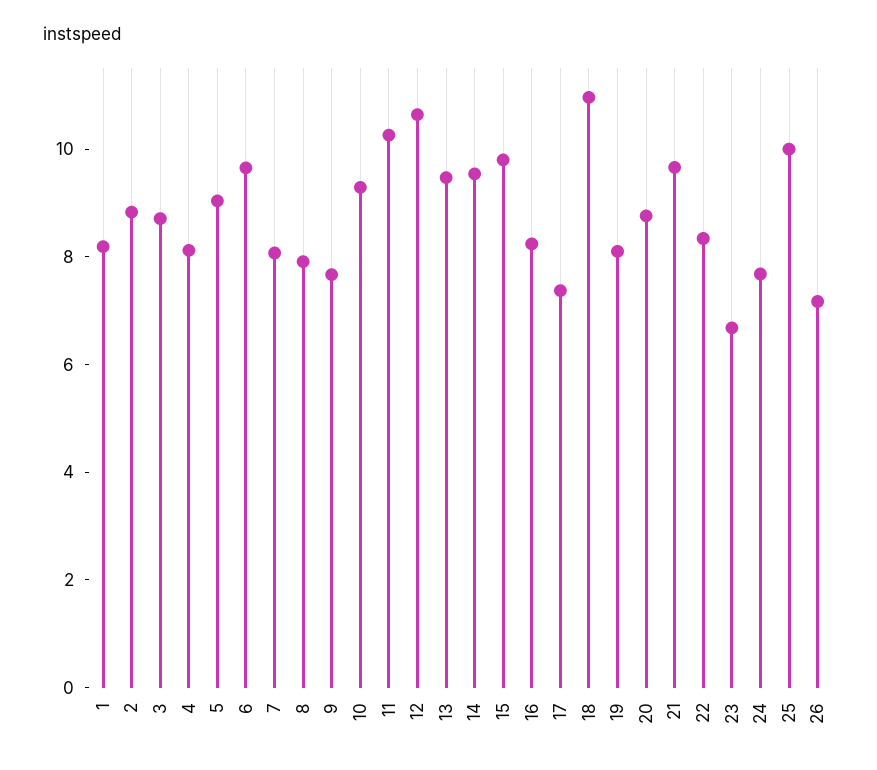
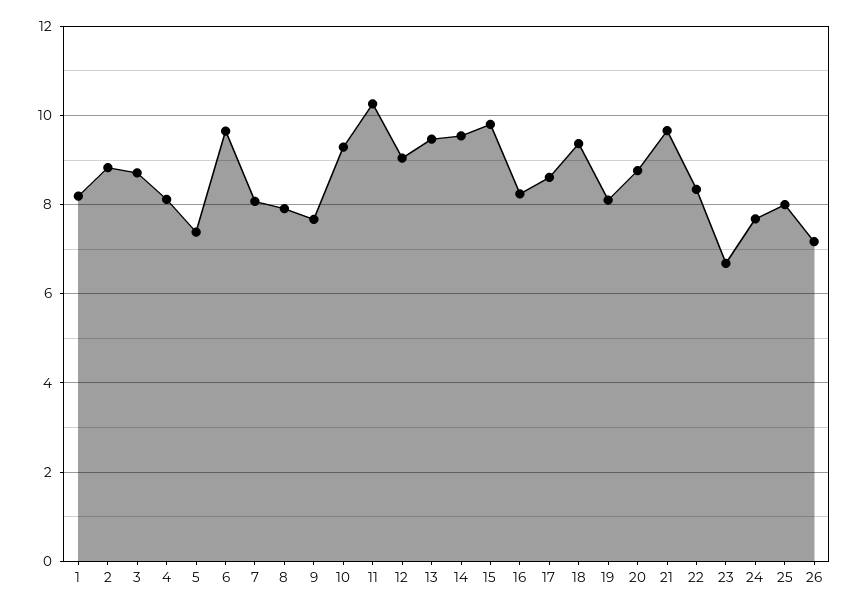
  {
    "1": 8.2,
    "2": 8.8,
    "3": 8.8,
    "4": 8.2,
-   "5": 9,
+   "5": 7.4,
    "6": 9.6,
    "7": 8,
    "8": 8,
    "9": 7.6,
    "10": 9.2,
    "11": 10.2,
-   "12": 10.5,
+   "12": 9,
    "13": 9.4,
    "14": 9.6,
    "15": 9.8,
    "16": 8.2,
-   "17": 7.5,
+   "17": 8.6,
-   "18": 11,
+   "18": 9.4,
    "19": 8.2,
    "20": 8.8,
    "21": 9.6,
    "22": 8.4,
    "23": 6.6,
    "24": 7.6,
-   "25": 10,
+   "25": 8,
    "26": 7.2
  }

